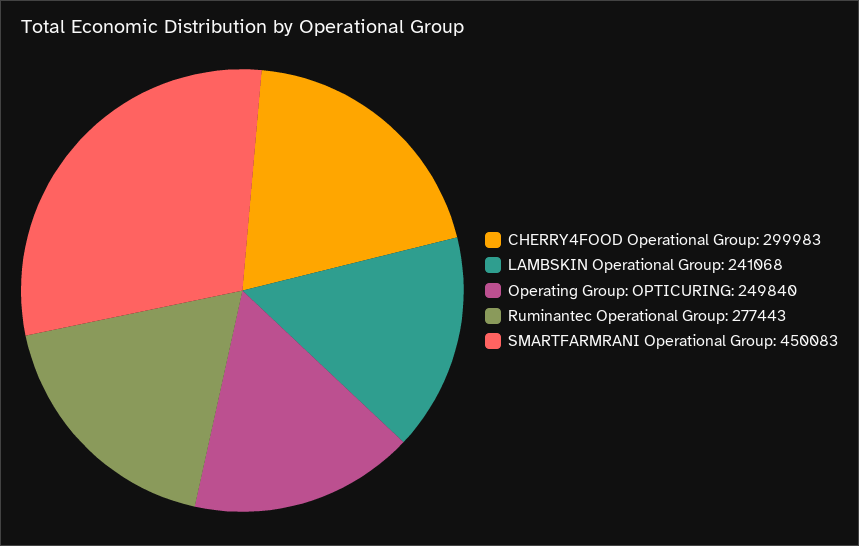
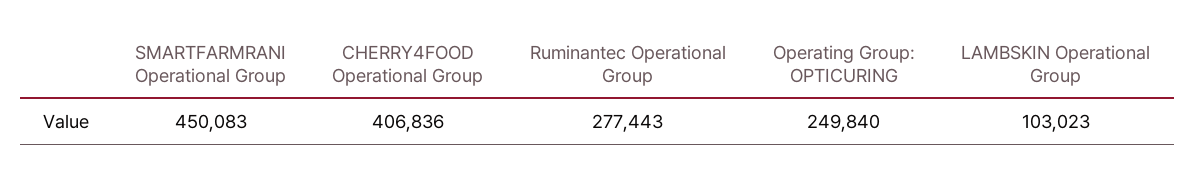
  {
-   "CHERRY4FOOD Operational Group": 299983,
+   "CHERRY4FOOD Operational Group": 406836,
-   "LAMBSKIN Operational Group": 241068,
+   "LAMBSKIN Operational Group": 103023,
    "Operating Group: OPTICURING": 249840,
    "Ruminantec Operational Group": 277443,
    "SMARTFARMRANI Operational Group": 450083
  }

